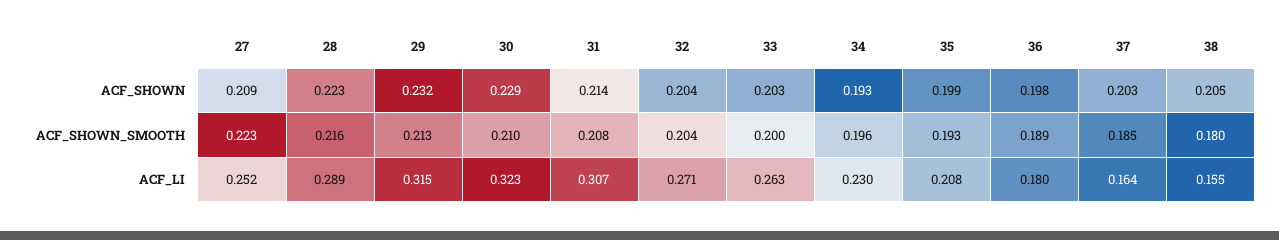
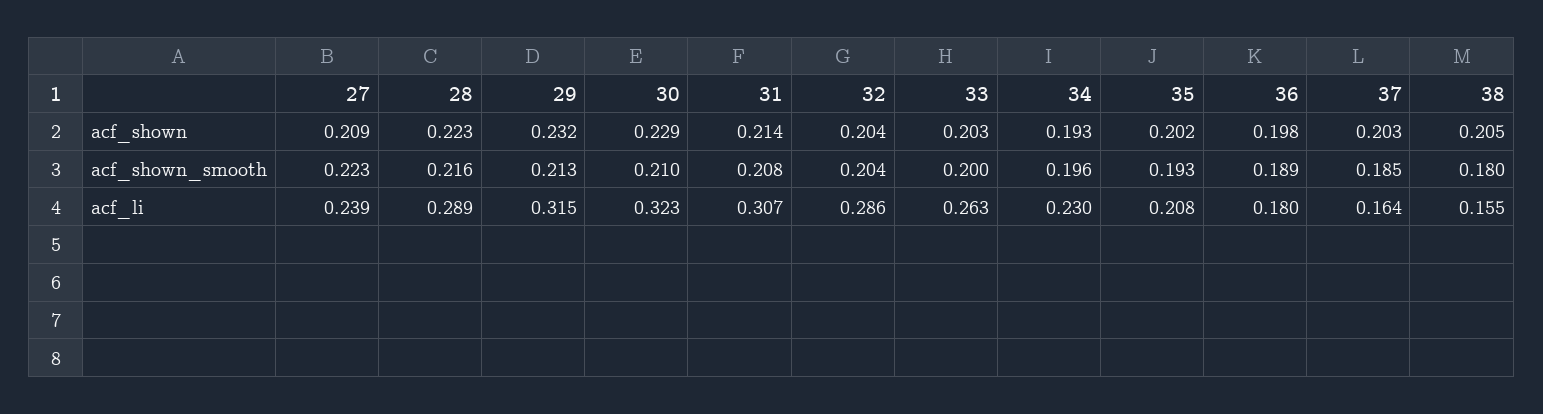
  {
    "27": {
      "ACF_SHOWN": 0.209,
      "ACF_SHOWN_SMOOTH": 0.223,
-     "ACF_LI": 0.252
+     "ACF_LI": 0.239
    },
    "28": {
      "ACF_SHOWN": 0.223,
      "ACF_SHOWN_SMOOTH": 0.216,
      "ACF_LI": 0.289
    },
    "29": {
      "ACF_SHOWN": 0.232,
      "ACF_SHOWN_SMOOTH": 0.213,
      "ACF_LI": 0.315
    },
    "30": {
      "ACF_SHOWN": 0.229,
      "ACF_SHOWN_SMOOTH": 0.21,
      "ACF_LI": 0.323
    },
    "31": {
      "ACF_SHOWN": 0.214,
      "ACF_SHOWN_SMOOTH": 0.208,
      "ACF_LI": 0.307
    },
    "32": {
      "ACF_SHOWN": 0.204,
      "ACF_SHOWN_SMOOTH": 0.204,
-     "ACF_LI": 0.271
+     "ACF_LI": 0.286
    },
    "33": {
      "ACF_SHOWN": 0.203,
      "ACF_SHOWN_SMOOTH": 0.2,
      "ACF_LI": 0.263
    },
    "34": {
      "ACF_SHOWN": 0.193,
      "ACF_SHOWN_SMOOTH": 0.196,
      "ACF_LI": 0.23
    },
    "35": {
-     "ACF_SHOWN": 0.199,
+     "ACF_SHOWN": 0.202,
      "ACF_SHOWN_SMOOTH": 0.193,
      "ACF_LI": 0.208
    },
    "36": {
      "ACF_SHOWN": 0.198,
      "ACF_SHOWN_SMOOTH": 0.189,
      "ACF_LI": 0.18
    },
    "37": {
      "ACF_SHOWN": 0.203,
      "ACF_SHOWN_SMOOTH": 0.185,
      "ACF_LI": 0.164
    },
    "38": {
      "ACF_SHOWN": 0.205,
      "ACF_SHOWN_SMOOTH": 0.18,
      "ACF_LI": 0.155
    }
  }

